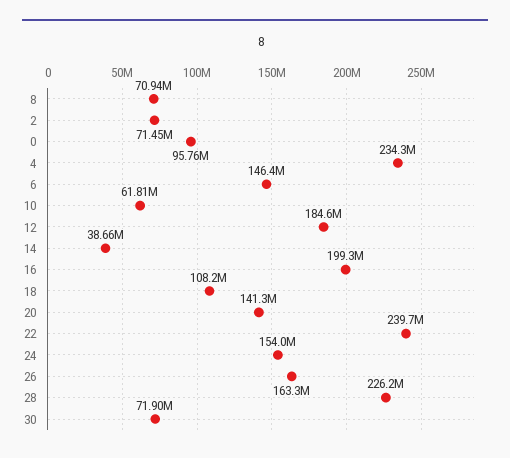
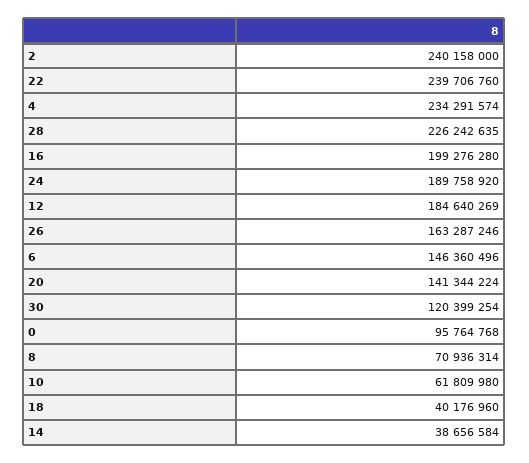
  {
    "8": 70936314,
-   "2": 71450000,
+   "2": 240158000,
    "0": 95764768,
    "4": 234291574,
    "6": 146360496,
    "10": 61809980,
    "12": 184640269,
    "14": 38656584,
    "16": 199276280,
-   "18": 108200000,
+   "18": 40176960,
    "20": 141344224,
    "22": 239706760,
-   "24": 154000000,
+   "24": 189758920,
    "26": 163287246,
    "28": 226242635,
-   "30": 71900000
+   "30": 120399254
  }

